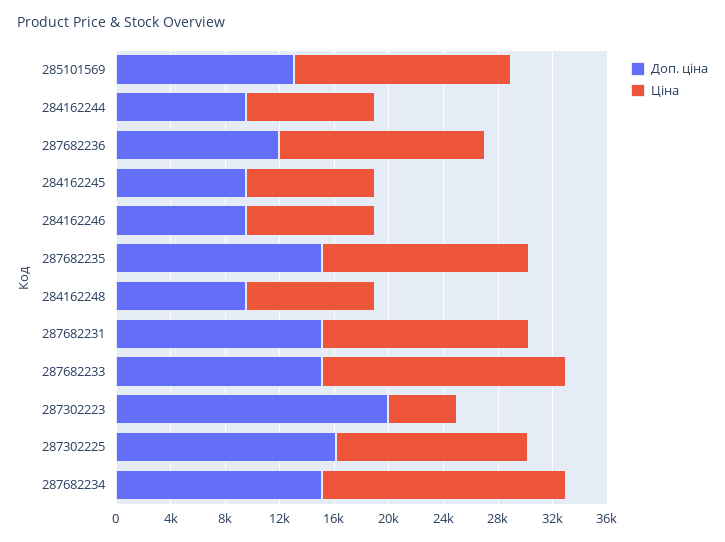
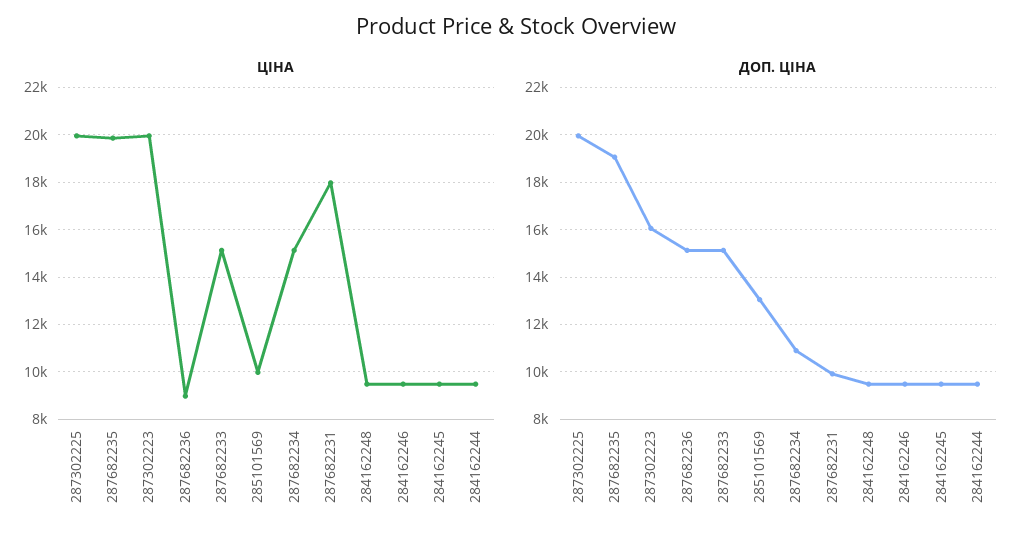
  {
    "Доп. ціна": {
      "285101569": 13000,
      "284162244": 9500,
-     "287682236": 12000,
+     "287682236": 15000,
      "284162245": 9500,
      "284162246": 9500,
-     "287682235": 15000,
+     "287682235": 19000,
      "284162248": 9500,
-     "287682231": 15000,
+     "287682231": 10000,
      "287682233": 15000,
-     "287302223": 20000,
+     "287302223": 16000,
-     "287302225": 16000,
+     "287302225": 20000,
-     "287682234": 15000
+     "287682234": 11000
    },
    "Ціна": {
-     "285101569": 16000,
+     "285101569": 10000,
      "284162244": 9500,
-     "287682236": 15000,
+     "287682236": 9000,
      "284162245": 9500,
      "284162246": 9500,
-     "287682235": 15000,
+     "287682235": 20000,
      "284162248": 9500,
-     "287682231": 15000,
+     "287682231": 18000,
-     "287682233": 18000,
+     "287682233": 15000,
-     "287302223": 5000,
+     "287302223": 20000,
-     "287302225": 14000,
+     "287302225": 20000,
-     "287682234": 18000
+     "287682234": 15000
    }
  }

